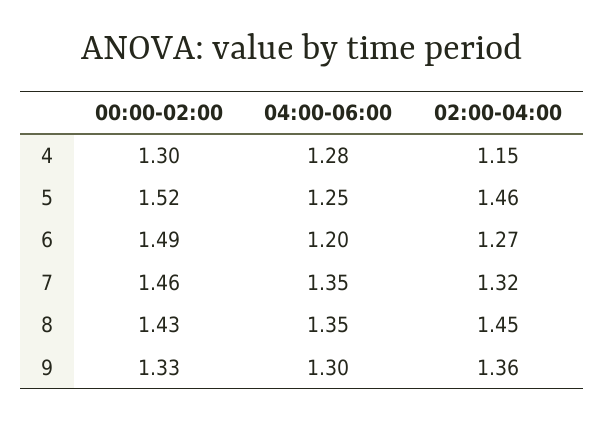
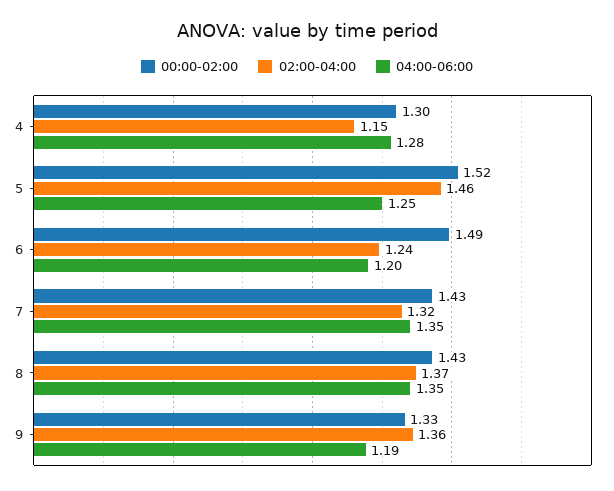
  {
    "00:00-02:00": {
      "4": 1.3,
      "5": 1.52,
      "6": 1.49,
-     "7": 1.46,
+     "7": 1.43,
      "8": 1.43,
      "9": 1.33
    },
    "04:00-06:00": {
      "4": 1.28,
      "5": 1.25,
      "6": 1.2,
      "7": 1.35,
      "8": 1.35,
-     "9": 1.3
+     "9": 1.19
    },
    "02:00-04:00": {
      "4": 1.15,
      "5": 1.46,
-     "6": 1.27,
+     "6": 1.24,
      "7": 1.32,
-     "8": 1.45,
+     "8": 1.37,
      "9": 1.36
    }
  }

